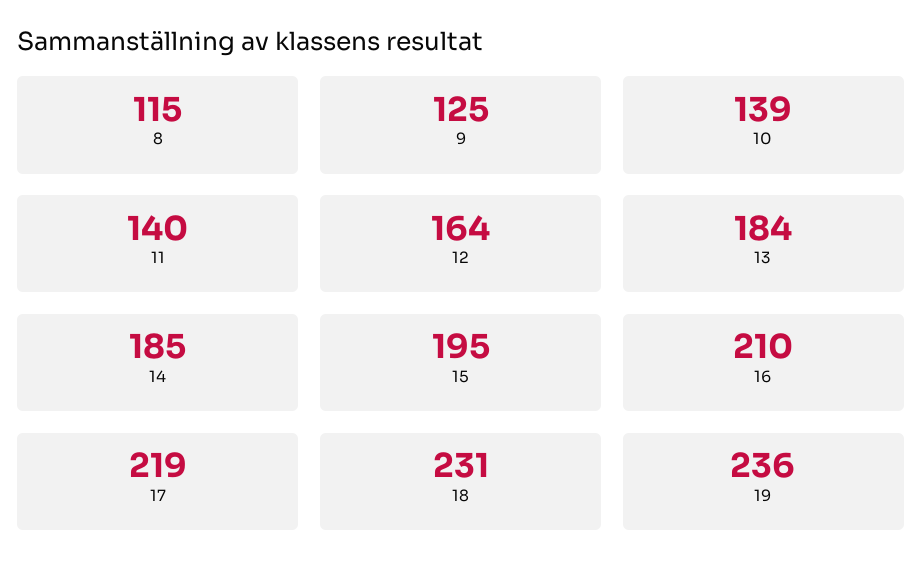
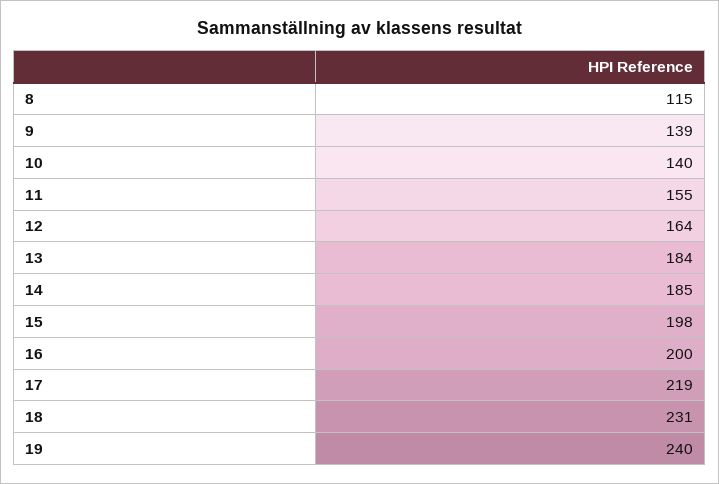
  {
    "8": 115,
-   "9": 125,
+   "9": 139,
-   "10": 139,
+   "10": 140,
-   "11": 140,
+   "11": 155,
    "12": 164,
    "13": 184,
    "14": 185,
-   "15": 195,
+   "15": 198,
-   "16": 210,
+   "16": 200,
    "17": 219,
    "18": 231,
-   "19": 236
+   "19": 240
  }

